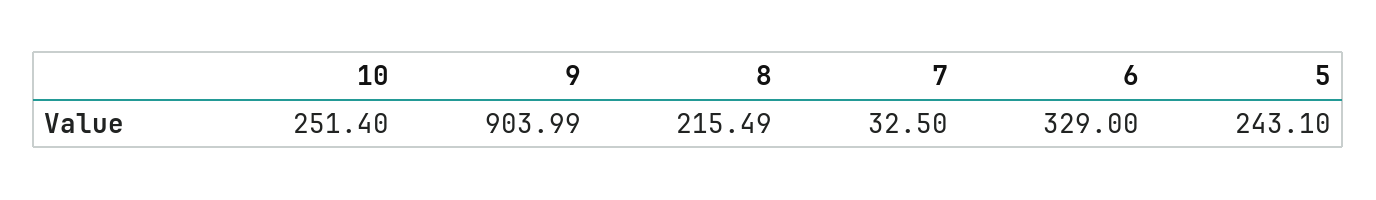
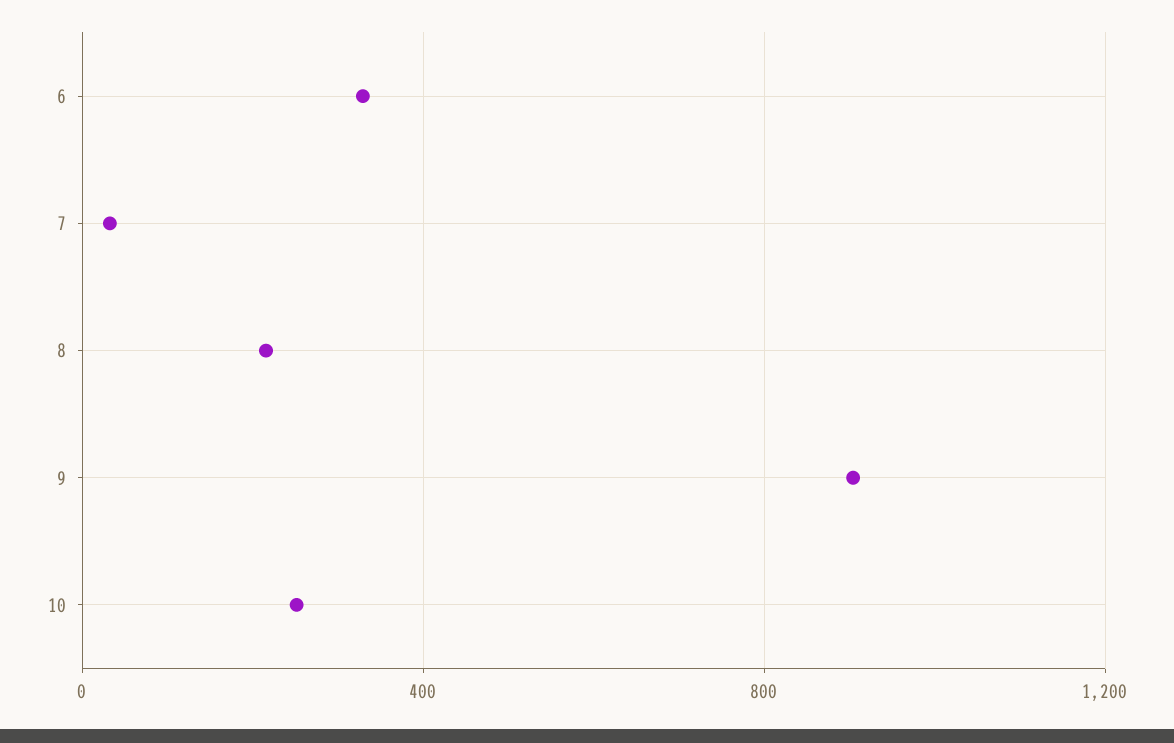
  {
    "10": 251.4,
    "9": 903.99,
    "8": 215.49,
    "7": 32.5,
-   "6": 329,
+   "6": 329
-   "5": 243.1
  }

